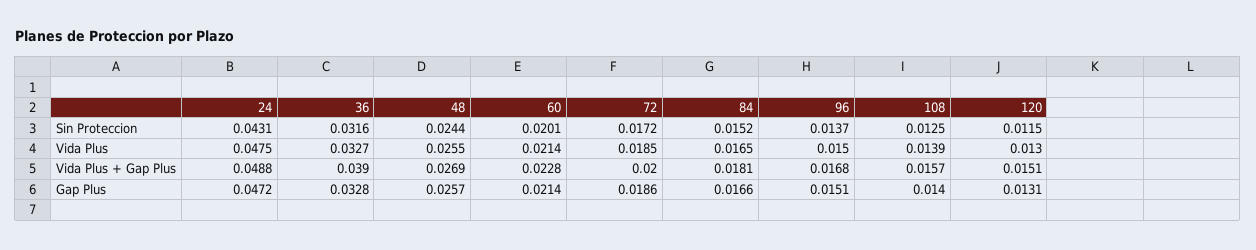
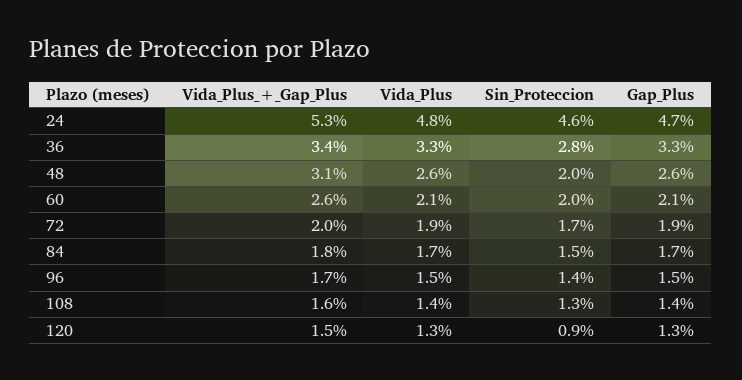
  {
    "24": {
-     "Sin Proteccion": 0.0431,
+     "Sin Proteccion": 0.046,
      "Vida Plus": 0.0475,
-     "Vida Plus + Gap Plus": 0.0488,
+     "Vida Plus + Gap Plus": 0.053,
      "Gap Plus": 0.0472
    },
    "36": {
-     "Sin Proteccion": 0.0316,
+     "Sin Proteccion": 0.028,
      "Vida Plus": 0.0327,
-     "Vida Plus + Gap Plus": 0.039,
+     "Vida Plus + Gap Plus": 0.034,
      "Gap Plus": 0.0328
    },
    "48": {
-     "Sin Proteccion": 0.0244,
+     "Sin Proteccion": 0.02,
      "Vida Plus": 0.0255,
-     "Vida Plus + Gap Plus": 0.0269,
+     "Vida Plus + Gap Plus": 0.031,
      "Gap Plus": 0.0257
    },
    "60": {
      "Sin Proteccion": 0.0201,
      "Vida Plus": 0.0214,
-     "Vida Plus + Gap Plus": 0.0228,
+     "Vida Plus + Gap Plus": 0.026,
      "Gap Plus": 0.0214
    },
    "72": {
      "Sin Proteccion": 0.0172,
      "Vida Plus": 0.0185,
      "Vida Plus + Gap Plus": 0.02,
      "Gap Plus": 0.0186
    },
    "84": {
      "Sin Proteccion": 0.0152,
      "Vida Plus": 0.0165,
      "Vida Plus + Gap Plus": 0.0181,
      "Gap Plus": 0.0166
    },
    "96": {
      "Sin Proteccion": 0.0137,
      "Vida Plus": 0.015,
      "Vida Plus + Gap Plus": 0.0168,
      "Gap Plus": 0.0151
    },
    "108": {
      "Sin Proteccion": 0.0125,
      "Vida Plus": 0.0139,
      "Vida Plus + Gap Plus": 0.0157,
      "Gap Plus": 0.014
    },
    "120": {
-     "Sin Proteccion": 0.0115,
+     "Sin Proteccion": 0.009,
      "Vida Plus": 0.013,
      "Vida Plus + Gap Plus": 0.0151,
      "Gap Plus": 0.0131
    }
  }

